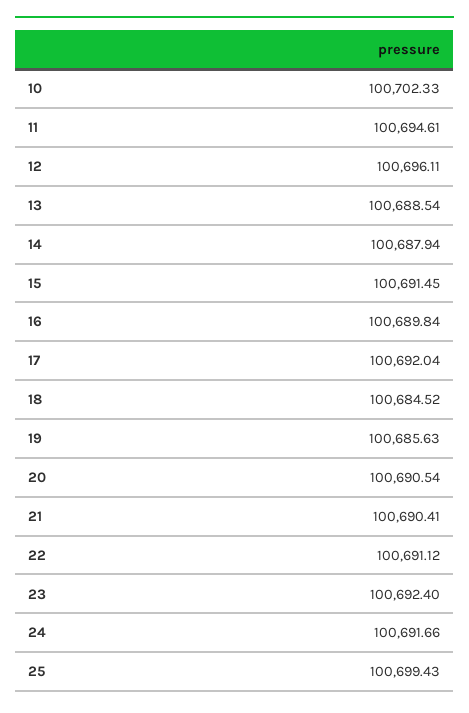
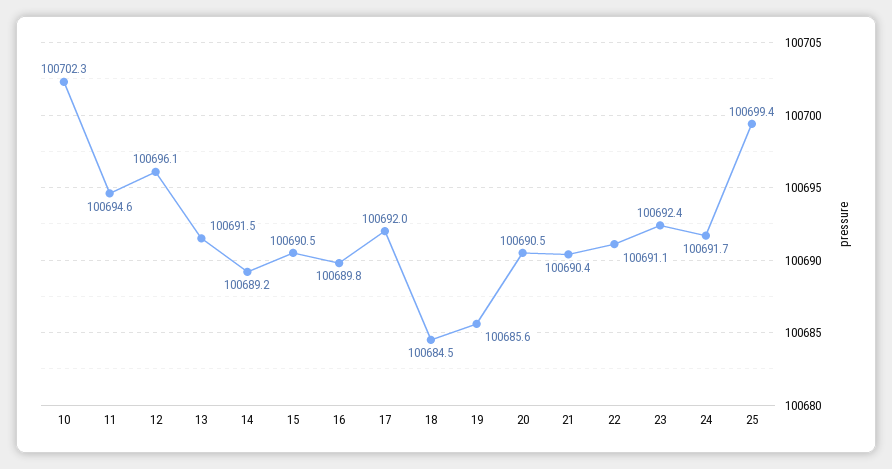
  {
    "10": 100702.33,
    "11": 100694.61,
    "12": 100696.11,
-   "13": 100688.54,
+   "13": 100691.5,
-   "14": 100687.94,
+   "14": 100689.2,
-   "15": 100691.45,
+   "15": 100690.5,
    "16": 100689.84,
    "17": 100692.04,
    "18": 100684.52,
    "19": 100685.63,
    "20": 100690.54,
    "21": 100690.41,
    "22": 100691.12,
    "23": 100692.4,
    "24": 100691.66,
    "25": 100699.43
  }

